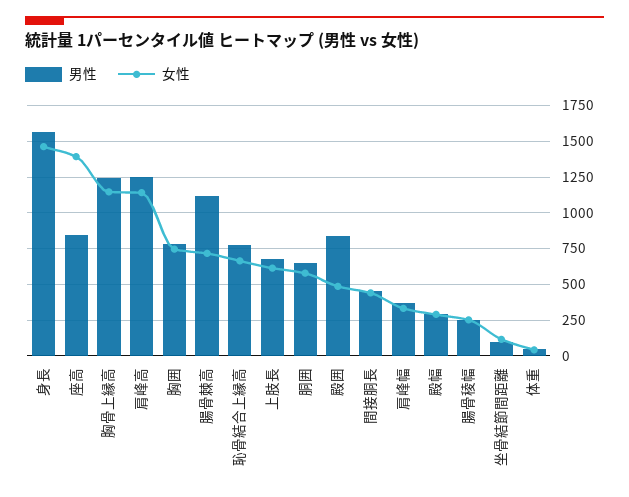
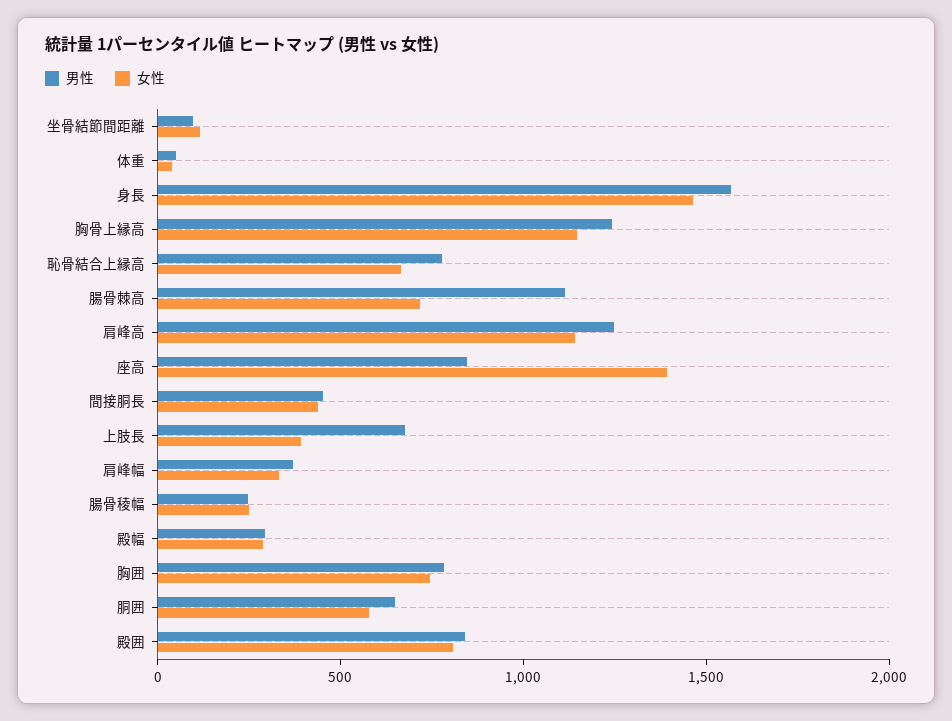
  {
    "男性": {
      "身長": 1550,
      "座高": 850,
      "胸骨上縁高": 1250,
      "肩峰高": 1250,
      "胸囲": 800,
      "腸骨棘高": 1100,
      "恥骨結合上縁高": 800,
      "上肢長": 700,
      "胴囲": 650,
      "殿囲": 850,
      "間接胴長": 450,
      "肩峰幅": 350,
      "殿幅": 300,
      "腸骨稜幅": 250,
      "坐骨結節間距離": 100,
      "体重": 50
    },
    "女性": {
      "身長": 1450,
      "座高": 1400,
      "胸骨上縁高": 1150,
      "肩峰高": 1150,
      "胸囲": 750,
      "腸骨棘高": 700,
      "恥骨結合上縁高": 650,
-     "上肢長": 600,
+     "上肢長": 400,
      "胴囲": 600,
-     "殿囲": 500,
+     "殿囲": 800,
      "間接胴長": 450,
      "肩峰幅": 350,
      "殿幅": 300,
      "腸骨稜幅": 250,
      "坐骨結節間距離": 100,
      "体重": 50
    }
  }

